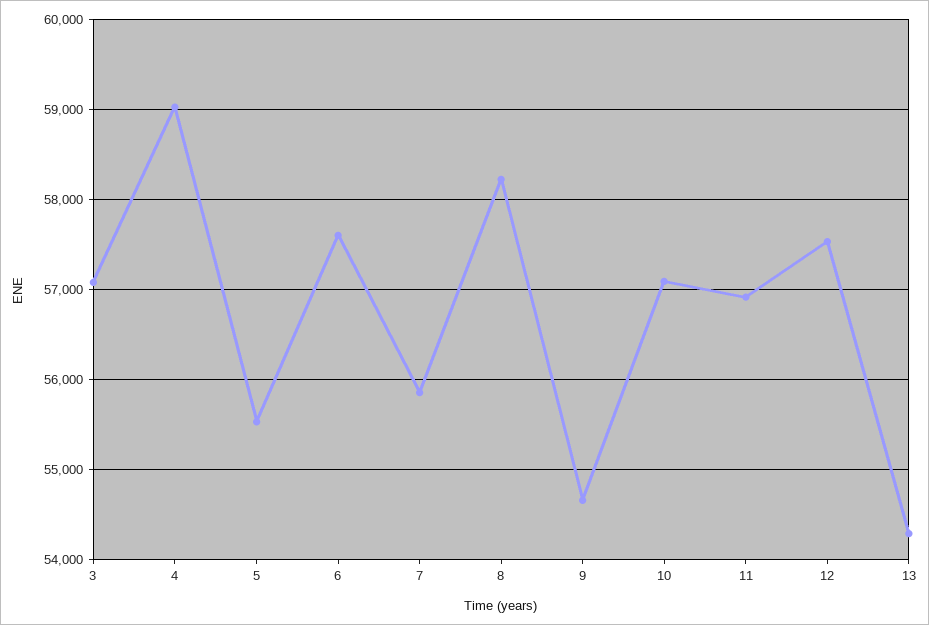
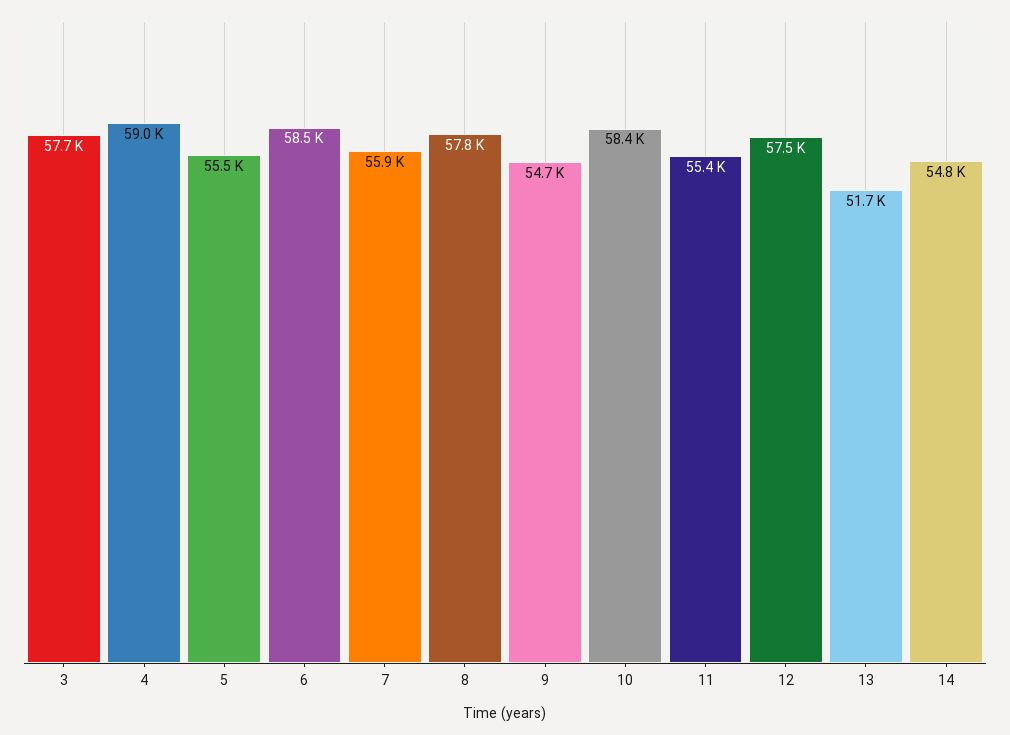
  {
-   "3": 57100,
+   "3": 57700,
    "4": 59000,
    "5": 55500,
-   "6": 57600,
+   "6": 58500,
    "7": 55900,
-   "8": 58200,
+   "8": 57800,
    "9": 54700,
-   "10": 57100,
+   "10": 58400,
-   "11": 56900,
+   "11": 55400,
    "12": 57500,
-   "13": 54300
+   "13": 51700,
+   "14": 54800
  }

